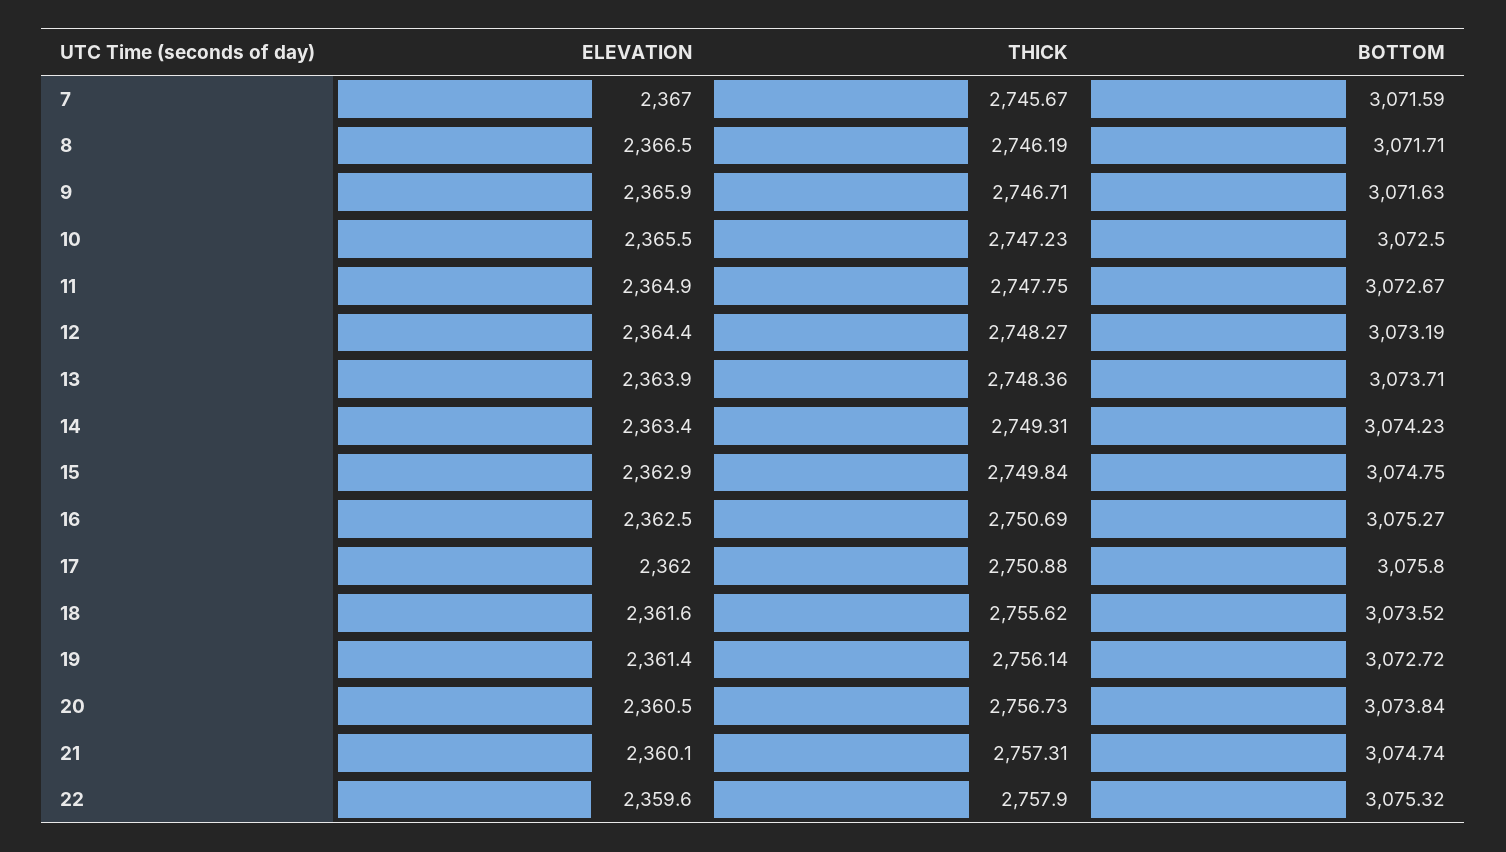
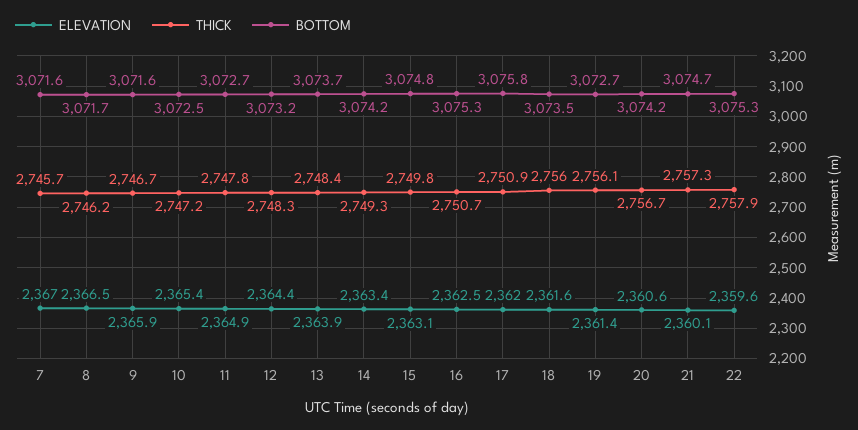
  {
    "ELEVATION": {
      "7": 2367,
      "8": 2366.5,
      "9": 2365.9,
-     "10": 2365.5,
+     "10": 2365.4,
      "11": 2364.9,
      "12": 2364.4,
      "13": 2363.9,
      "14": 2363.4,
-     "15": 2362.9,
+     "15": 2363.1,
      "16": 2362.5,
      "17": 2362,
      "18": 2361.6,
      "19": 2361.4,
-     "20": 2360.5,
+     "20": 2360.6,
      "21": 2360.1,
      "22": 2359.6
    },
    "THICK": {
      "7": 2745.67,
      "8": 2746.19,
      "9": 2746.71,
      "10": 2747.23,
      "11": 2747.75,
      "12": 2748.27,
      "13": 2748.36,
      "14": 2749.31,
      "15": 2749.84,
      "16": 2750.69,
      "17": 2750.88,
-     "18": 2755.62,
+     "18": 2756,
      "19": 2756.14,
      "20": 2756.73,
      "21": 2757.31,
      "22": 2757.9
    },
    "BOTTOM": {
      "7": 3071.59,
      "8": 3071.71,
      "9": 3071.63,
      "10": 3072.5,
      "11": 3072.67,
      "12": 3073.19,
      "13": 3073.71,
      "14": 3074.23,
      "15": 3074.75,
      "16": 3075.27,
      "17": 3075.8,
      "18": 3073.52,
      "19": 3072.72,
-     "20": 3073.84,
+     "20": 3074.2,
      "21": 3074.74,
      "22": 3075.32
    }
  }

